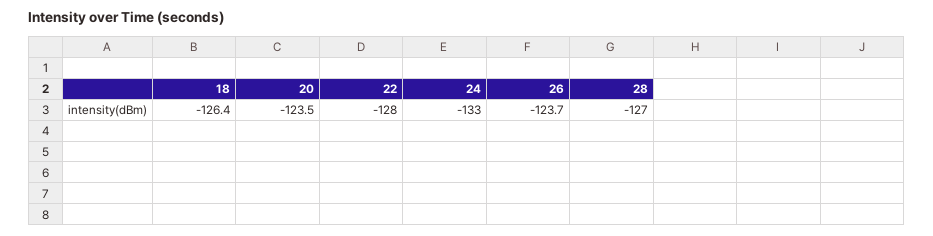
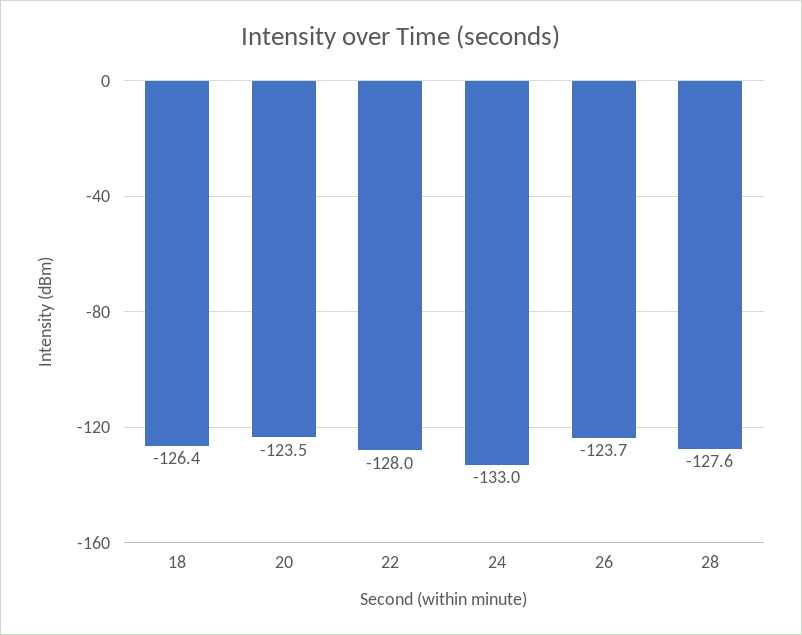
  {
    "18": -126.4,
    "20": -123.5,
    "22": -128,
    "24": -133,
    "26": -123.7,
-   "28": -127
+   "28": -127.6
  }

